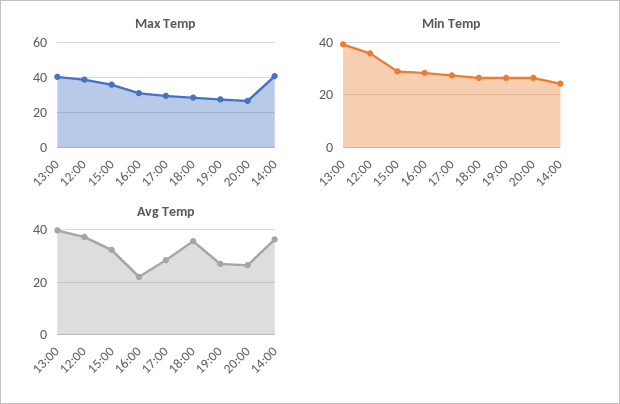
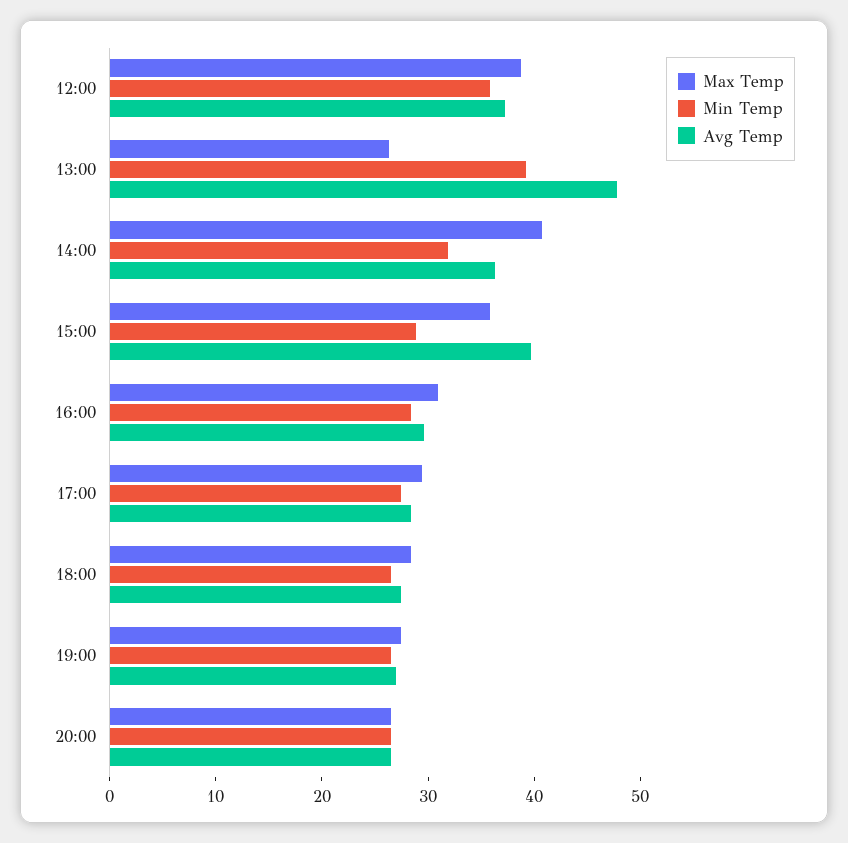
  {
    "Max Temp": {
-     "13:00": 40,
+     "13:00": 26,
      "12:00": 38,
      "15:00": 36,
      "16:00": 30,
      "17:00": 30,
      "18:00": 28,
      "19:00": 28,
      "20:00": 26,
      "14:00": 40
    },
    "Min Temp": {
      "13:00": 40,
      "12:00": 36,
      "15:00": 28,
      "16:00": 28,
      "17:00": 28,
      "18:00": 26,
      "19:00": 26,
      "20:00": 26,
-     "14:00": 25
+     "14:00": 32
    },
    "Avg Temp": {
-     "13:00": 40,
+     "13:00": 48,
      "12:00": 38,
-     "15:00": 32.5,
+     "15:00": 40,
-     "16:00": 22.5,
+     "16:00": 30,
      "17:00": 28,
-     "18:00": 35,
+     "18:00": 28,
      "19:00": 26,
      "20:00": 26,
      "14:00": 36
    }
  }

